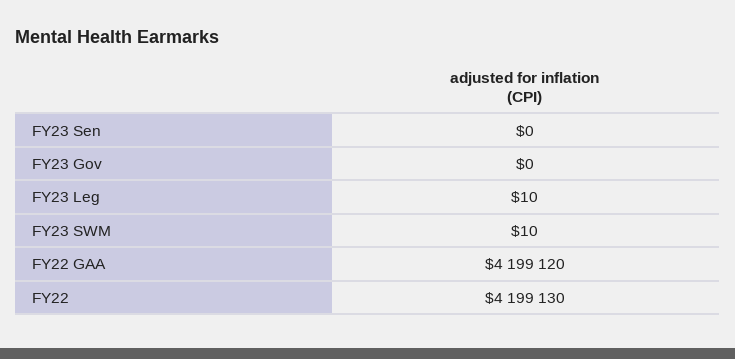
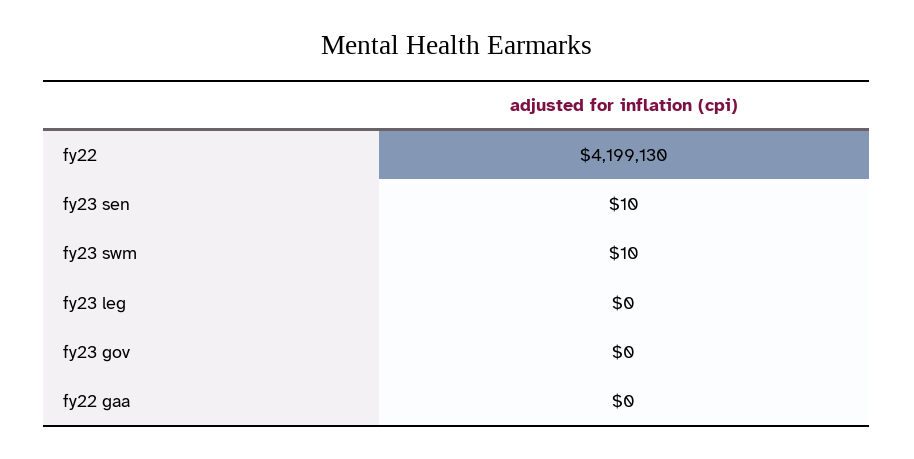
  {
-   "FY23 Sen": 0,
+   "FY23 Sen": 10,
    "FY23 Gov": 0,
-   "FY23 Leg": 10,
+   "FY23 Leg": 0,
    "FY23 SWM": 10,
-   "FY22 GAA": 4199120,
+   "FY22 GAA": 0,
    "FY22": 4199130
  }

